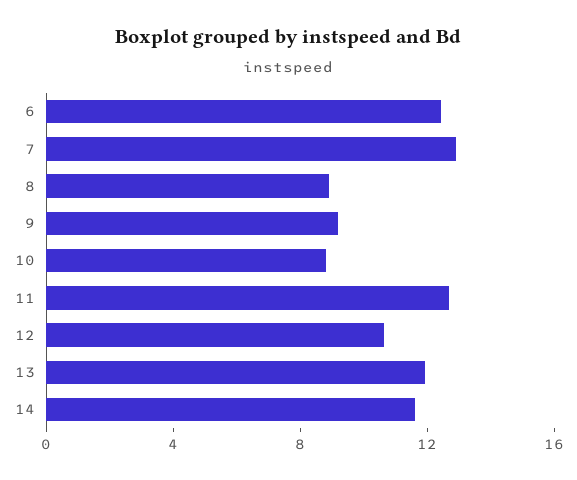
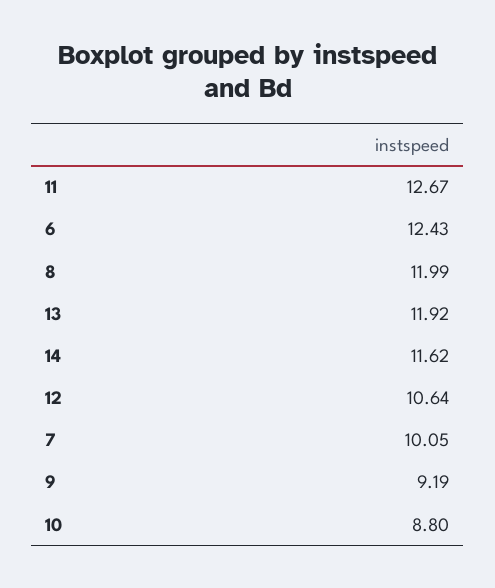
  {
    "6": 12.43,
-   "7": 13,
+   "7": 10.05,
-   "8": 9,
+   "8": 11.99,
    "9": 9.19,
    "10": 8.8,
    "11": 12.67,
    "12": 10.64,
    "13": 11.92,
    "14": 11.62
  }

